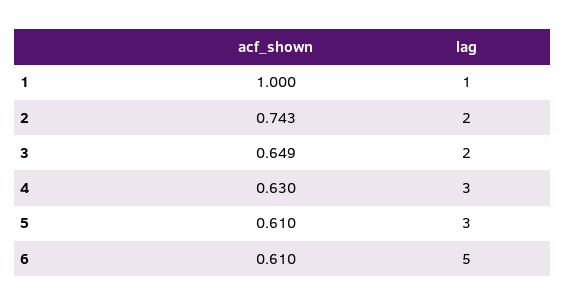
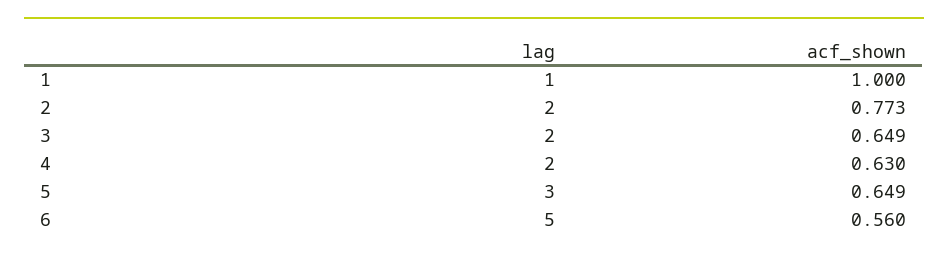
  {
    "acf_shown": {
      "1": 1,
-     "2": 0.743,
+     "2": 0.773,
      "3": 0.649,
      "4": 0.63,
-     "5": 0.61,
+     "5": 0.649,
-     "6": 0.61
+     "6": 0.56
    },
    "lag": {
      "1": 1,
      "2": 2,
      "3": 2,
-     "4": 3,
+     "4": 2,
      "5": 3,
      "6": 5
    }
  }

